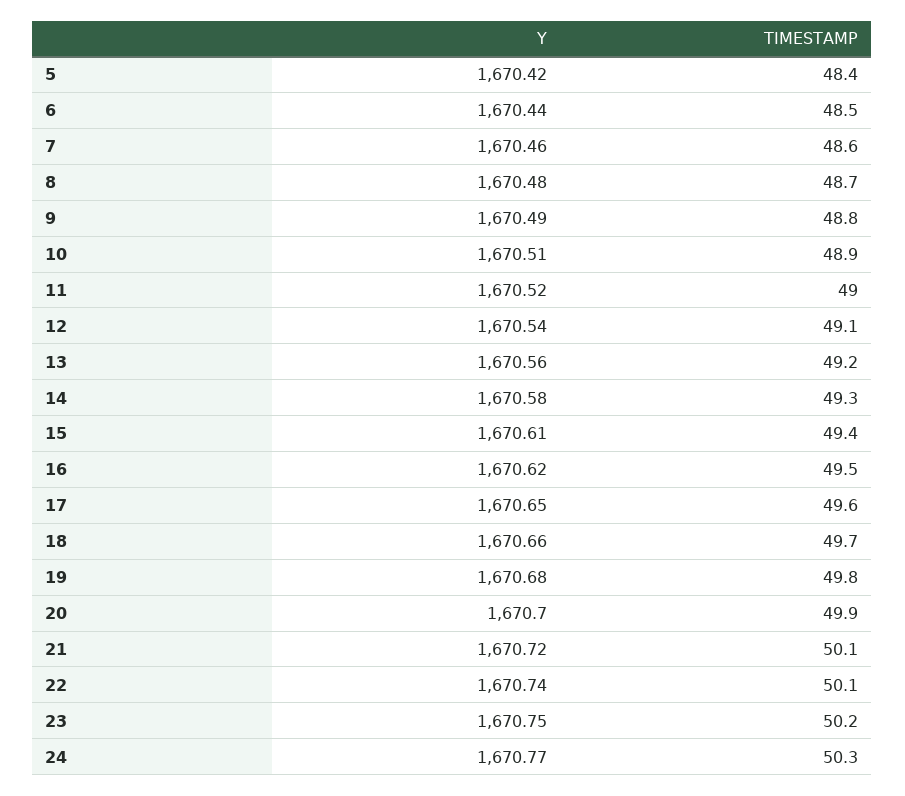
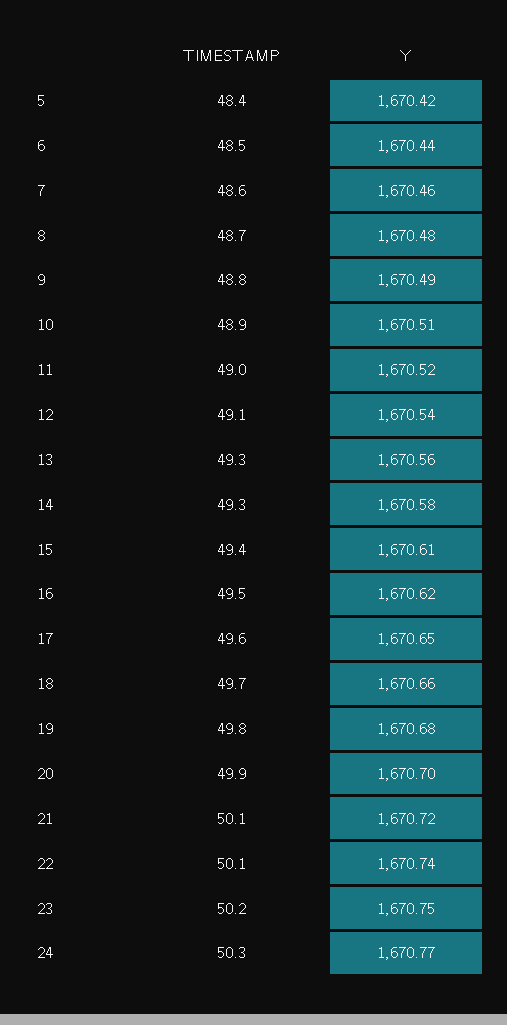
  {
    "Y": {
      "5": 1670.42,
      "6": 1670.44,
      "7": 1670.46,
      "8": 1670.48,
      "9": 1670.49,
      "10": 1670.51,
      "11": 1670.52,
      "12": 1670.54,
      "13": 1670.56,
      "14": 1670.58,
      "15": 1670.61,
      "16": 1670.62,
      "17": 1670.65,
      "18": 1670.66,
      "19": 1670.68,
      "20": 1670.7,
      "21": 1670.72,
      "22": 1670.74,
      "23": 1670.75,
      "24": 1670.77
    },
    "TIMESTAMP": {
      "5": 48.4,
      "6": 48.5,
      "7": 48.6,
      "8": 48.7,
      "9": 48.8,
      "10": 48.9,
      "11": 49,
      "12": 49.1,
-     "13": 49.2,
+     "13": 49.3,
      "14": 49.3,
      "15": 49.4,
      "16": 49.5,
      "17": 49.6,
      "18": 49.7,
      "19": 49.8,
      "20": 49.9,
      "21": 50.1,
      "22": 50.1,
      "23": 50.2,
      "24": 50.3
    }
  }

